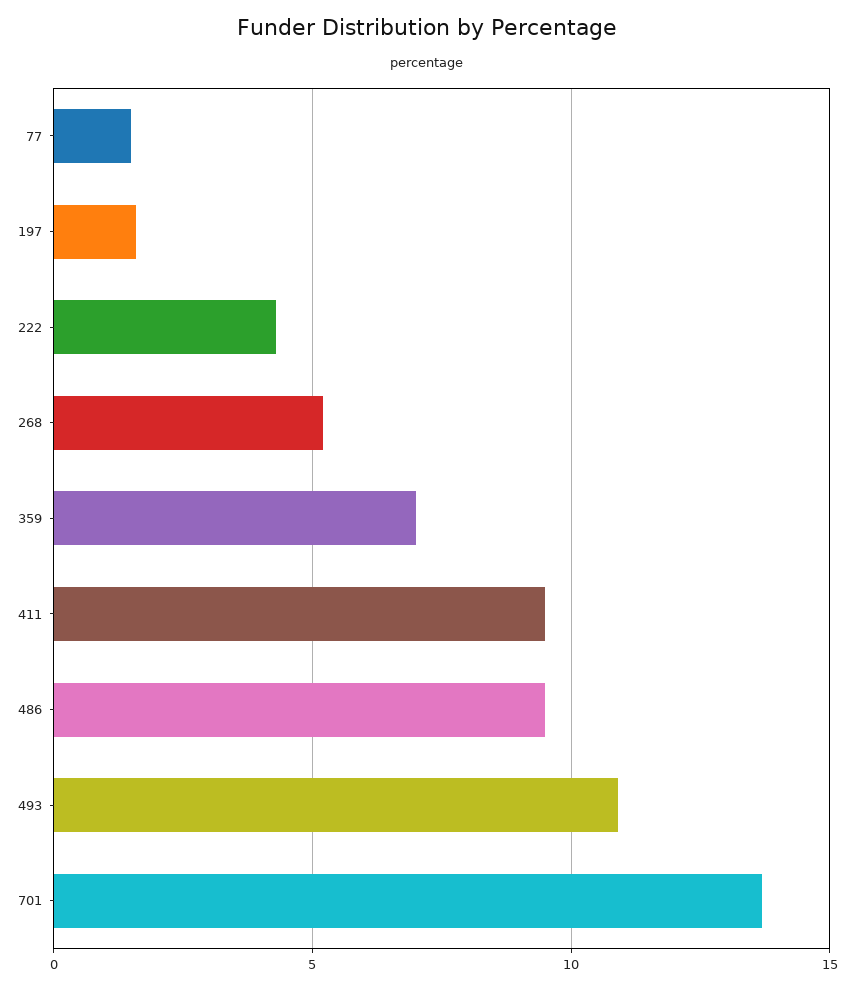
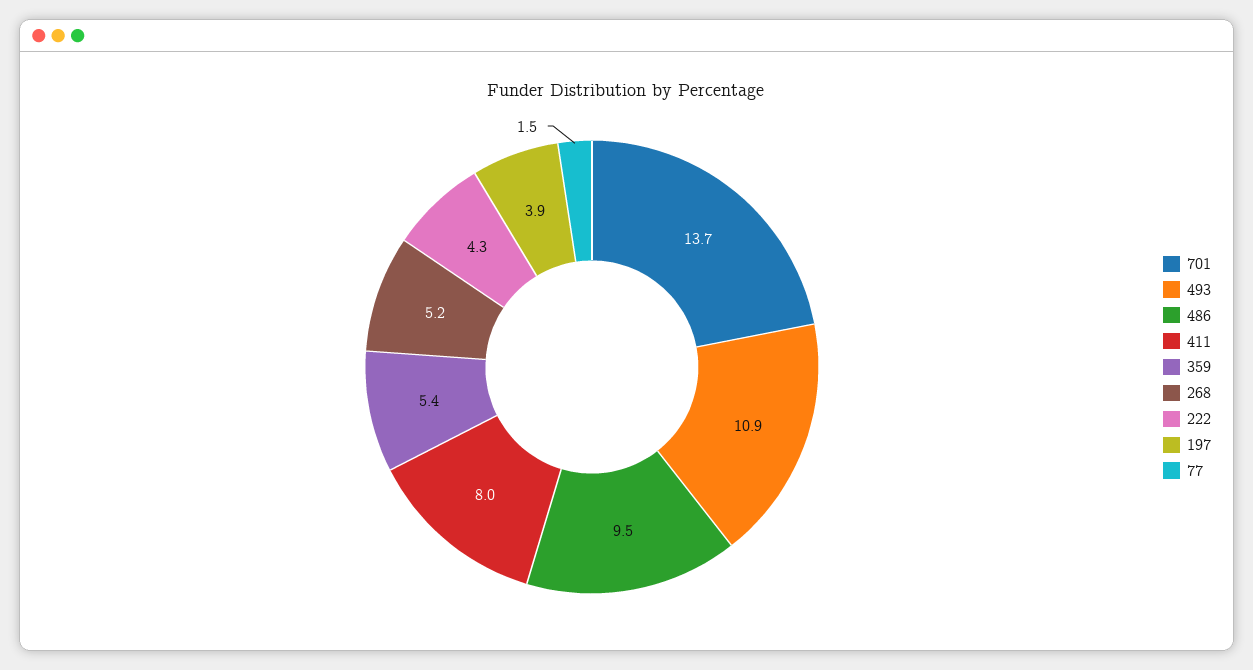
  {
    "77": 1.5,
-   "197": 1.5,
+   "197": 3.9,
    "222": 4.3,
    "268": 5.2,
-   "359": 7,
+   "359": 5.4,
-   "411": 9.5,
+   "411": 8,
    "486": 9.5,
    "493": 10.9,
    "701": 13.7
  }

